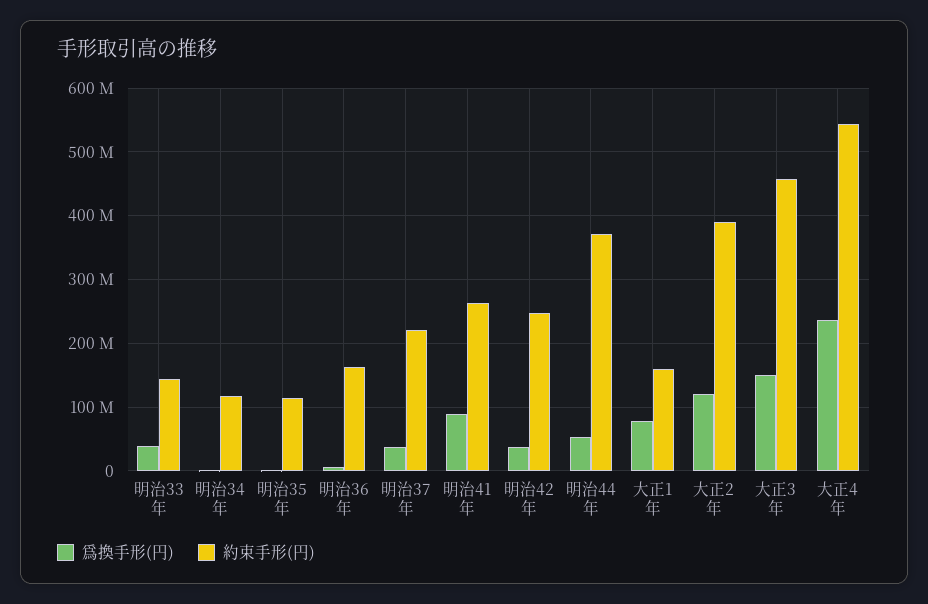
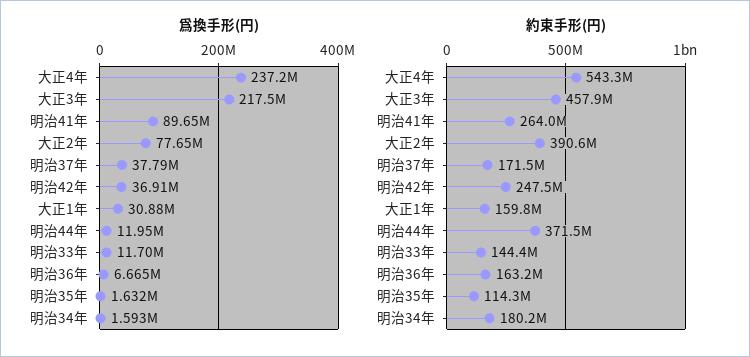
  {
    "爲換手形(円)": {
-     "明治33年": 40000000,
+     "明治33年": 11700000,
      "明治34年": 1593000,
      "明治35年": 1632000,
      "明治36年": 6665000,
      "明治37年": 37790000,
      "明治41年": 89650000,
      "明治42年": 36910000,
-     "明治44年": 50000000,
+     "明治44年": 11950000,
-     "大正1年": 80000000,
+     "大正1年": 30880000,
-     "大正2年": 120000000,
+     "大正2年": 77650000,
-     "大正3年": 150000000,
+     "大正3年": 217500000,
      "大正4年": 237200000
    },
    "約束手形(円)": {
      "明治33年": 144400000,
-     "明治34年": 120000000,
+     "明治34年": 180200000,
      "明治35年": 114300000,
      "明治36年": 163200000,
-     "明治37年": 220000000,
+     "明治37年": 171500000,
      "明治41年": 264000000,
      "明治42年": 247500000,
      "明治44年": 371500000,
      "大正1年": 159800000,
      "大正2年": 390600000,
      "大正3年": 457900000,
      "大正4年": 543300000
    }
  }

